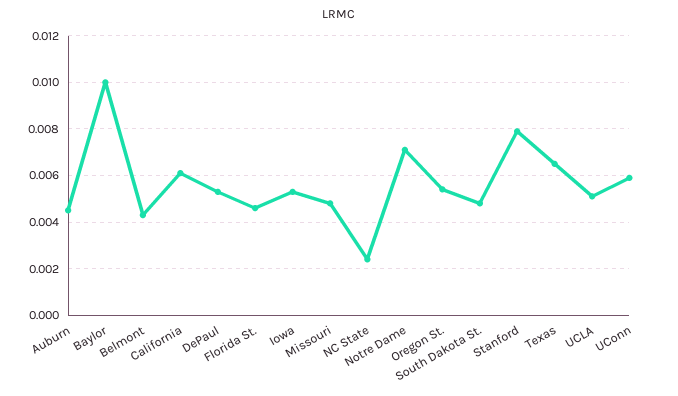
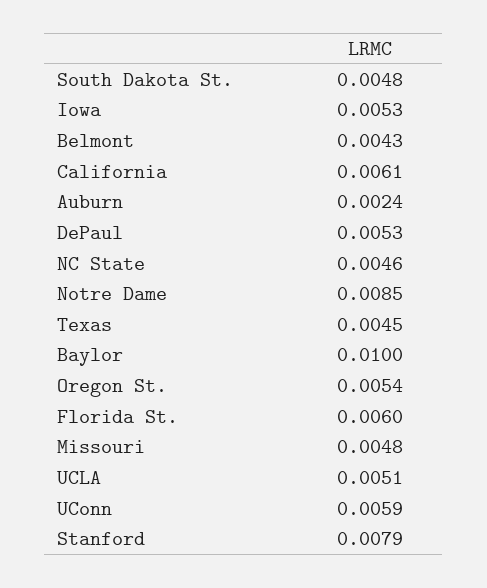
  {
-   "Auburn": 0.0045,
+   "Auburn": 0.0024,
    "Baylor": 0.01,
    "Belmont": 0.0043,
    "California": 0.0061,
    "DePaul": 0.0053,
-   "Florida St.": 0.0045,
+   "Florida St.": 0.006,
    "Iowa": 0.0053,
    "Missouri": 0.0048,
-   "NC State": 0.0025,
+   "NC State": 0.0046,
-   "Notre Dame": 0.007,
+   "Notre Dame": 0.0085,
    "Oregon St.": 0.0054,
    "South Dakota St.": 0.0048,
    "Stanford": 0.0079,
-   "Texas": 0.0065,
+   "Texas": 0.0045,
    "UCLA": 0.0051,
    "UConn": 0.0059
  }

